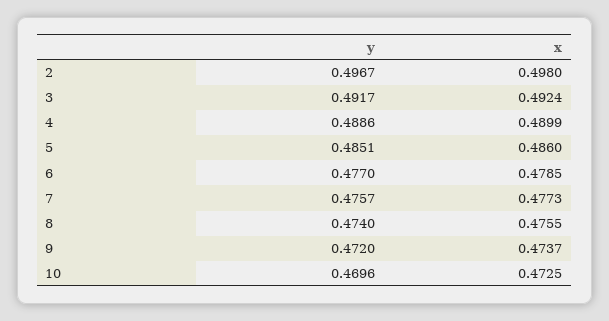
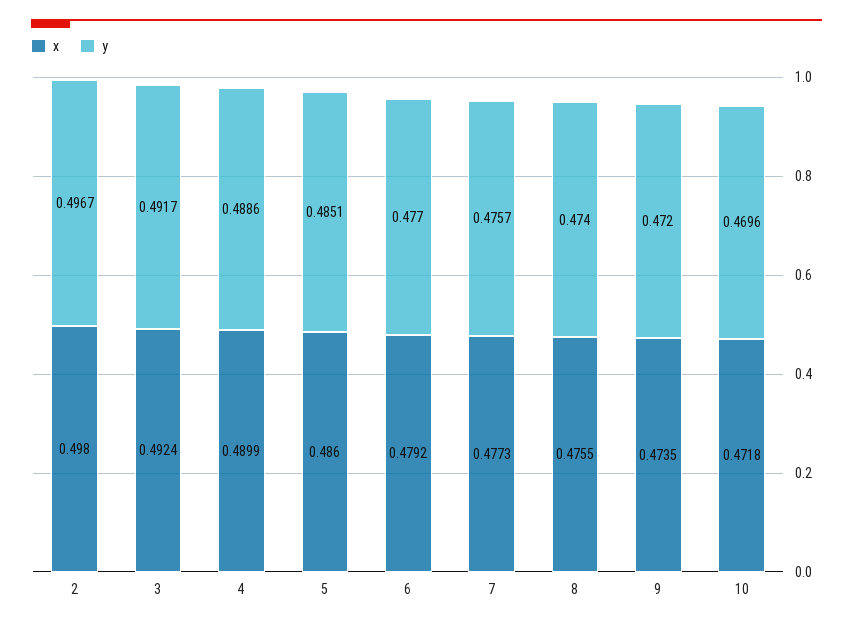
  {
    "y": {
      "2": 0.4967,
      "3": 0.4917,
      "4": 0.4886,
      "5": 0.4851,
      "6": 0.477,
      "7": 0.4757,
      "8": 0.474,
      "9": 0.472,
      "10": 0.4696
    },
    "x": {
      "2": 0.498,
      "3": 0.4924,
      "4": 0.4899,
      "5": 0.486,
-     "6": 0.4785,
+     "6": 0.4792,
      "7": 0.4773,
      "8": 0.4755,
-     "9": 0.4737,
+     "9": 0.4735,
-     "10": 0.4725
+     "10": 0.4718
    }
  }

